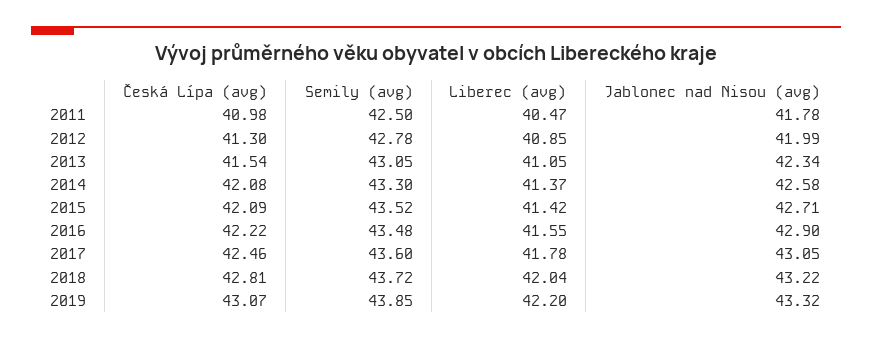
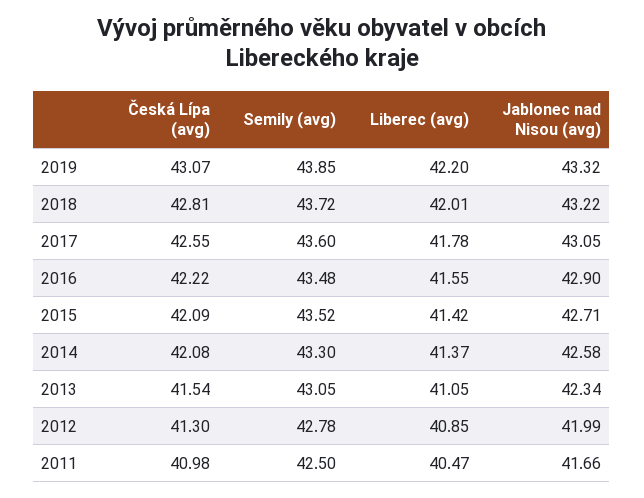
  {
    "Česká Lípa (avg)": {
      "2011": 40.98,
      "2012": 41.3,
      "2013": 41.54,
      "2014": 42.08,
      "2015": 42.09,
      "2016": 42.22,
-     "2017": 42.46,
+     "2017": 42.55,
      "2018": 42.81,
      "2019": 43.07
    },
    "Semily (avg)": {
      "2011": 42.5,
      "2012": 42.78,
      "2013": 43.05,
      "2014": 43.3,
      "2015": 43.52,
      "2016": 43.48,
      "2017": 43.6,
      "2018": 43.72,
      "2019": 43.85
    },
    "Liberec (avg)": {
      "2011": 40.47,
      "2012": 40.85,
      "2013": 41.05,
      "2014": 41.37,
      "2015": 41.42,
      "2016": 41.55,
      "2017": 41.78,
-     "2018": 42.04,
+     "2018": 42.01,
      "2019": 42.2
    },
    "Jablonec nad Nisou (avg)": {
-     "2011": 41.78,
+     "2011": 41.66,
      "2012": 41.99,
      "2013": 42.34,
      "2014": 42.58,
      "2015": 42.71,
      "2016": 42.9,
      "2017": 43.05,
      "2018": 43.22,
      "2019": 43.32
    }
  }

